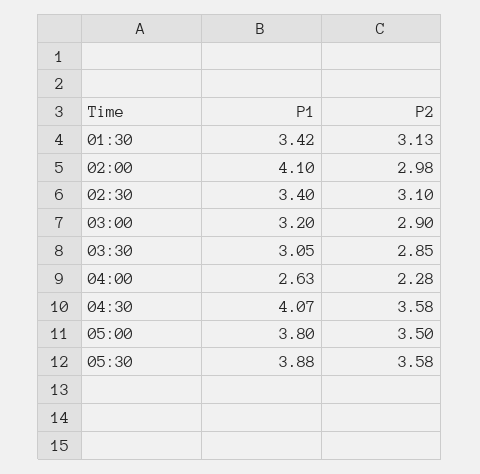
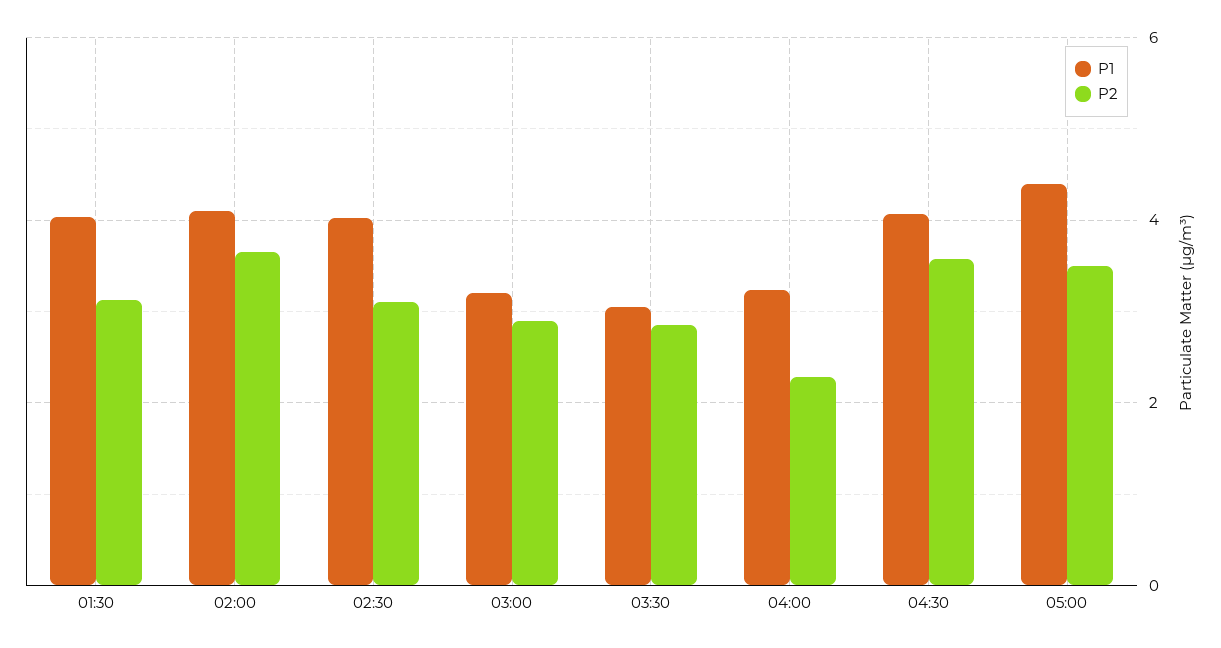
  {
    "P1": {
-     "01:30": 3.42,
+     "01:30": 4,
      "02:00": 4.1,
-     "02:30": 3.4,
+     "02:30": 4,
      "03:00": 3.2,
      "03:30": 3.05,
-     "04:00": 2.63,
+     "04:00": 3.2,
      "04:30": 4.07,
-     "05:00": 3.8,
+     "05:00": 4.4
-     "05:30": 3.88
    },
    "P2": {
      "01:30": 3.13,
-     "02:00": 2.98,
+     "02:00": 3.6,
      "02:30": 3.1,
      "03:00": 2.9,
      "03:30": 2.85,
      "04:00": 2.28,
      "04:30": 3.58,
-     "05:00": 3.5,
+     "05:00": 3.5
-     "05:30": 3.58
    }
  }

